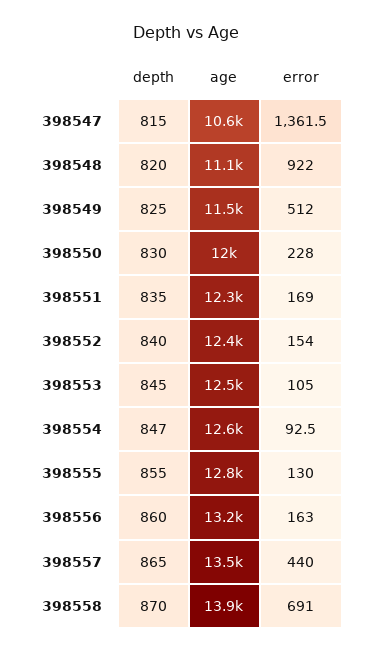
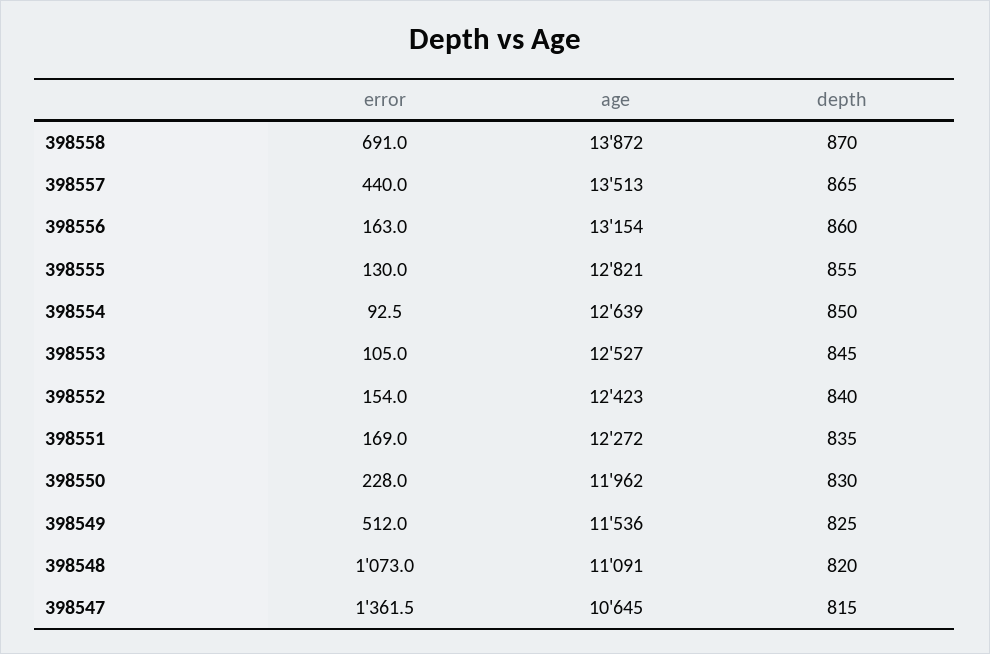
  {
    "depth": {
      "398547": 815,
      "398548": 820,
      "398549": 825,
      "398550": 830,
      "398551": 835,
      "398552": 840,
      "398553": 845,
-     "398554": 847,
+     "398554": 850,
      "398555": 855,
      "398556": 860,
      "398557": 865,
      "398558": 870
    },
    "age": {
      "398547": 10645,
      "398548": 11091,
      "398549": 11536,
      "398550": 11962,
      "398551": 12272,
      "398552": 12423,
      "398553": 12527,
      "398554": 12639,
      "398555": 12821,
      "398556": 13154,
      "398557": 13513,
      "398558": 13872
    },
    "error": {
      "398547": 1361.5,
-     "398548": 922,
+     "398548": 1073,
      "398549": 512,
      "398550": 228,
      "398551": 169,
      "398552": 154,
      "398553": 105,
      "398554": 92.5,
      "398555": 130,
      "398556": 163,
      "398557": 440,
      "398558": 691
    }
  }

